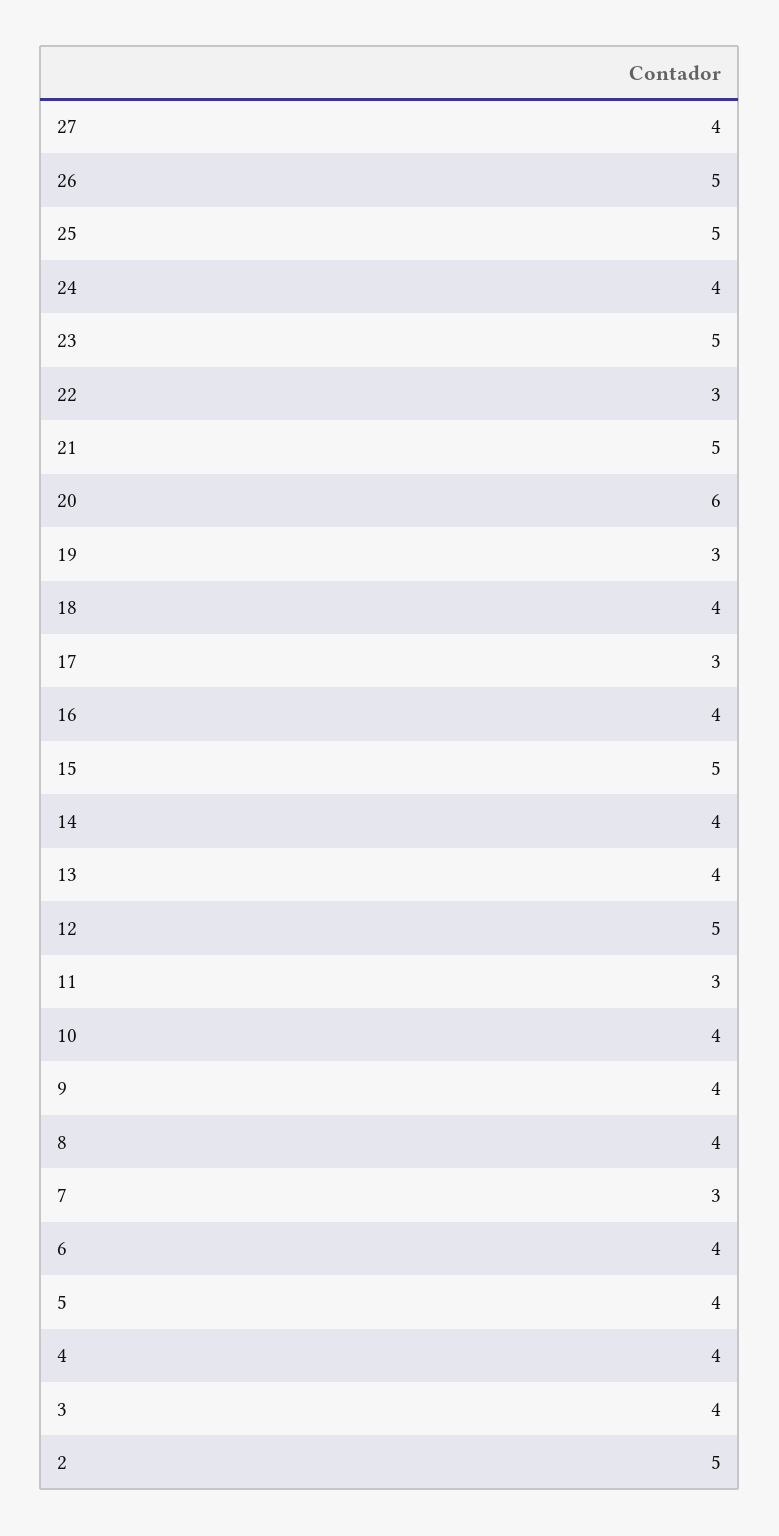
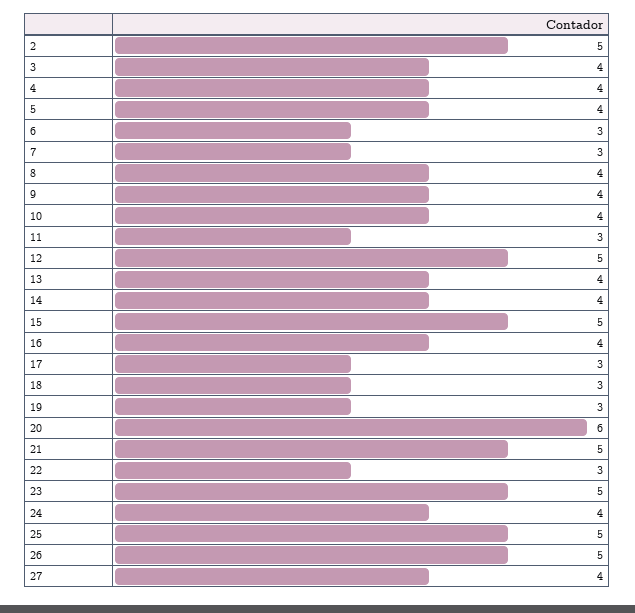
  {
    "27": 4,
    "26": 5,
    "25": 5,
    "24": 4,
    "23": 5,
    "22": 3,
    "21": 5,
    "20": 6,
    "19": 3,
-   "18": 4,
+   "18": 3,
    "17": 3,
    "16": 4,
    "15": 5,
    "14": 4,
    "13": 4,
    "12": 5,
    "11": 3,
    "10": 4,
    "9": 4,
    "8": 4,
    "7": 3,
-   "6": 4,
+   "6": 3,
    "5": 4,
    "4": 4,
    "3": 4,
    "2": 5
  }

